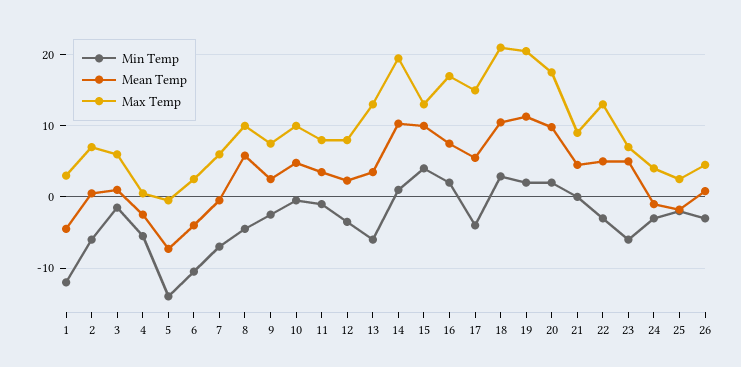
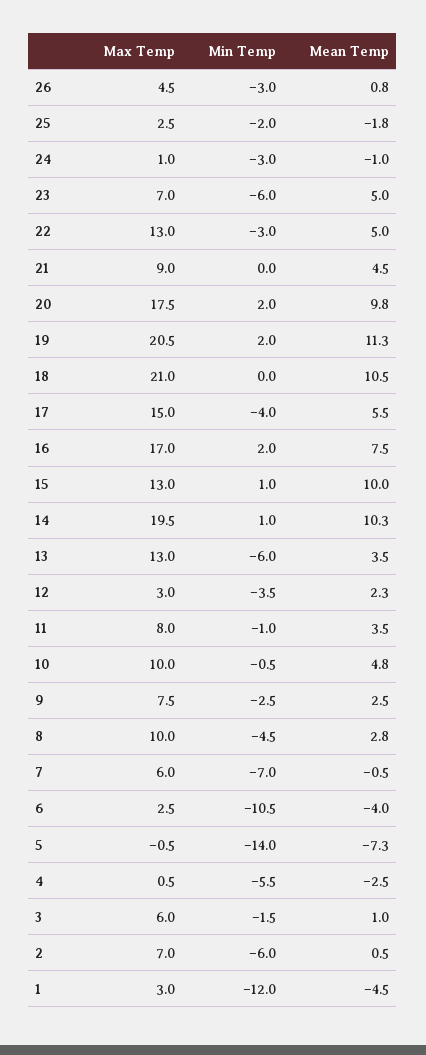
  {
    "Min Temp": {
      "1": -12,
      "2": -6,
      "3": -1.5,
      "4": -5.5,
      "5": -14,
      "6": -10.5,
      "7": -7,
      "8": -4.5,
      "9": -2.5,
      "10": -0.5,
      "11": -1,
      "12": -3.5,
      "13": -6,
      "14": 1,
-     "15": 4,
+     "15": 1,
      "16": 2,
      "17": -4,
-     "18": 3,
+     "18": 0,
      "19": 2,
      "20": 2,
      "21": 0,
      "22": -3,
      "23": -6,
      "24": -3,
      "25": -2,
      "26": -3
    },
    "Mean Temp": {
      "1": -4.5,
      "2": 0.5,
      "3": 1,
      "4": -2.5,
      "5": -7.3,
      "6": -4,
      "7": -0.5,
-     "8": 6,
+     "8": 2.8,
      "9": 2.5,
      "10": 4.8,
      "11": 3.5,
      "12": 2.3,
      "13": 3.5,
      "14": 10.3,
      "15": 10,
      "16": 7.5,
      "17": 5.5,
      "18": 10.5,
      "19": 11.3,
      "20": 9.8,
      "21": 4.5,
      "22": 5,
      "23": 5,
      "24": -1,
      "25": -1.8,
      "26": 0.8
    },
    "Max Temp": {
      "1": 3,
      "2": 7,
      "3": 6,
      "4": 0.5,
      "5": -0.5,
      "6": 2.5,
      "7": 6,
      "8": 10,
      "9": 7.5,
      "10": 10,
      "11": 8,
-     "12": 8,
+     "12": 3,
      "13": 13,
      "14": 19.5,
      "15": 13,
      "16": 17,
      "17": 15,
      "18": 21,
      "19": 20.5,
      "20": 17.5,
      "21": 9,
      "22": 13,
      "23": 7,
-     "24": 4,
+     "24": 1,
      "25": 2.5,
      "26": 4.5
    }
  }

